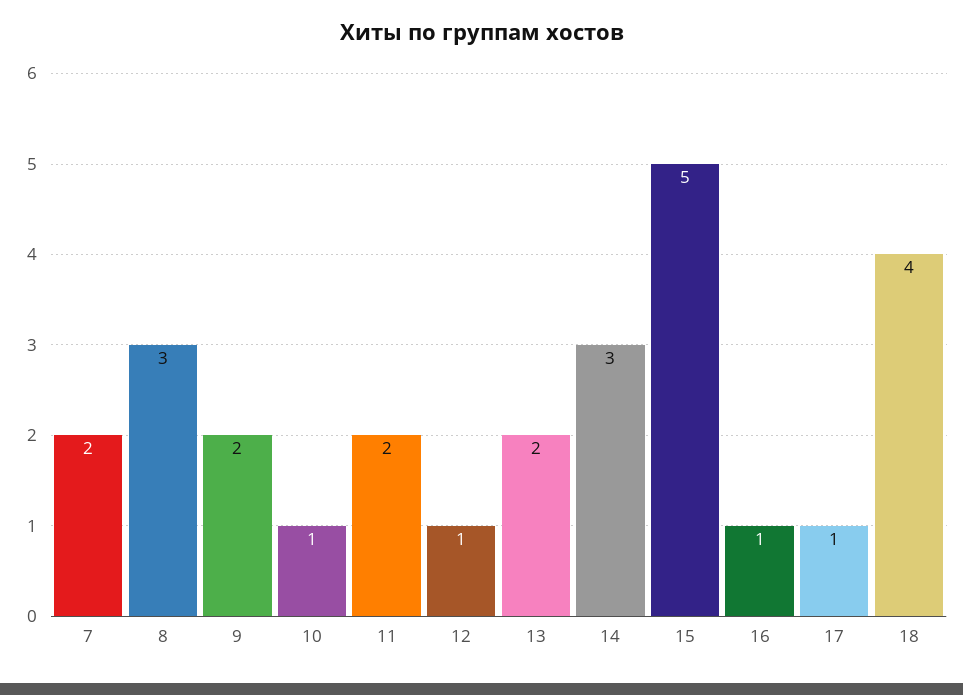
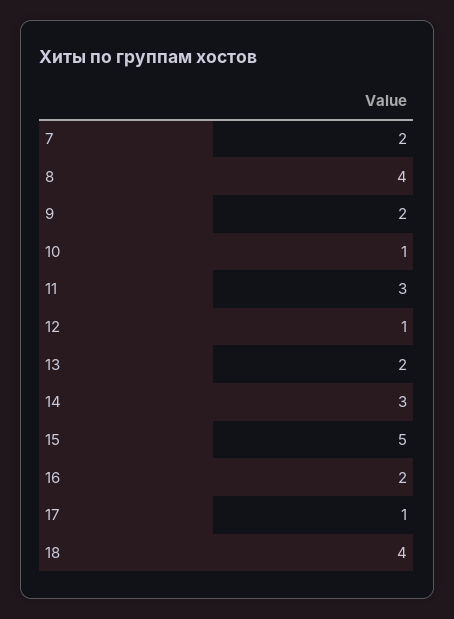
  {
    "7": 2,
-   "8": 3,
+   "8": 4,
    "9": 2,
    "10": 1,
-   "11": 2,
+   "11": 3,
    "12": 1,
    "13": 2,
    "14": 3,
    "15": 5,
-   "16": 1,
+   "16": 2,
    "17": 1,
    "18": 4
  }

